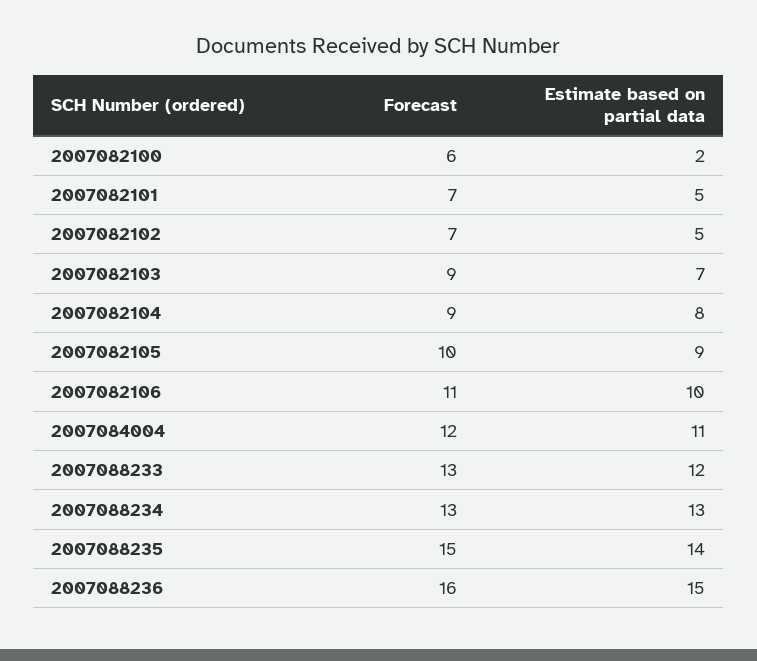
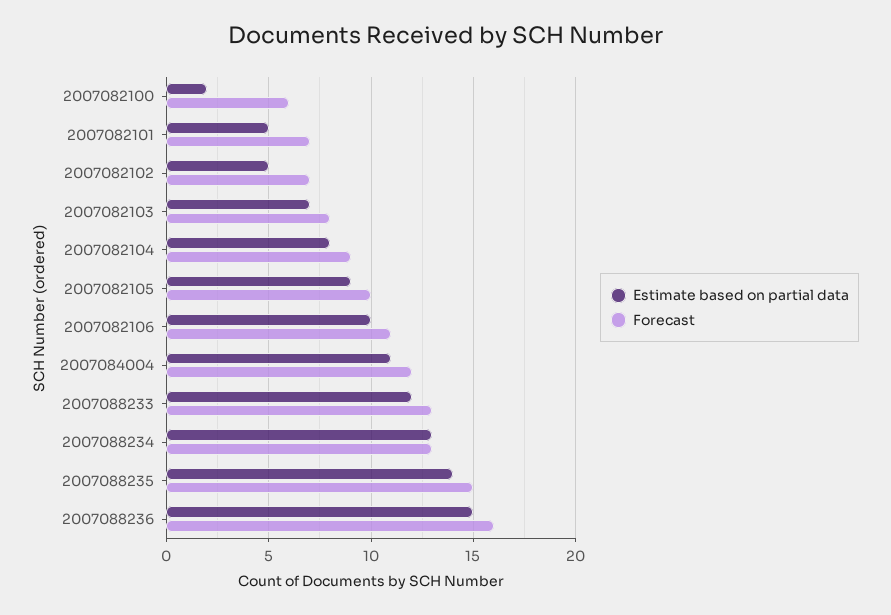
  {
    "Forecast": {
      "2007082100": 6,
      "2007082101": 7,
      "2007082102": 7,
-     "2007082103": 9,
+     "2007082103": 8,
      "2007082104": 9,
      "2007082105": 10,
      "2007082106": 11,
      "2007084004": 12,
      "2007088233": 13,
      "2007088234": 13,
      "2007088235": 15,
      "2007088236": 16
    },
    "Estimate based on partial data": {
      "2007082100": 2,
      "2007082101": 5,
      "2007082102": 5,
      "2007082103": 7,
      "2007082104": 8,
      "2007082105": 9,
      "2007082106": 10,
      "2007084004": 11,
      "2007088233": 12,
      "2007088234": 13,
      "2007088235": 14,
      "2007088236": 15
    }
  }

